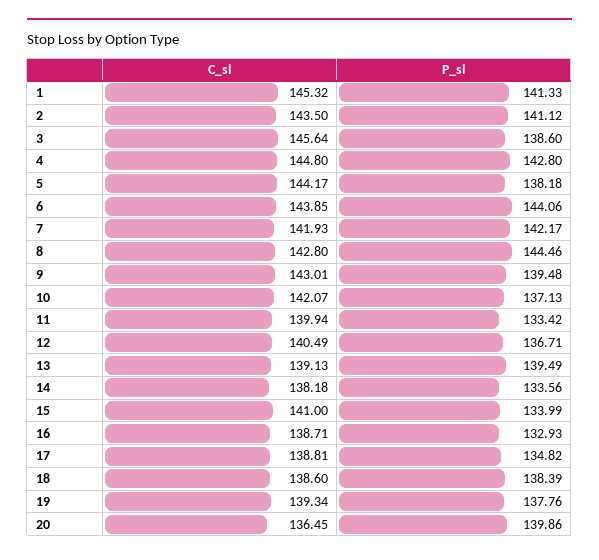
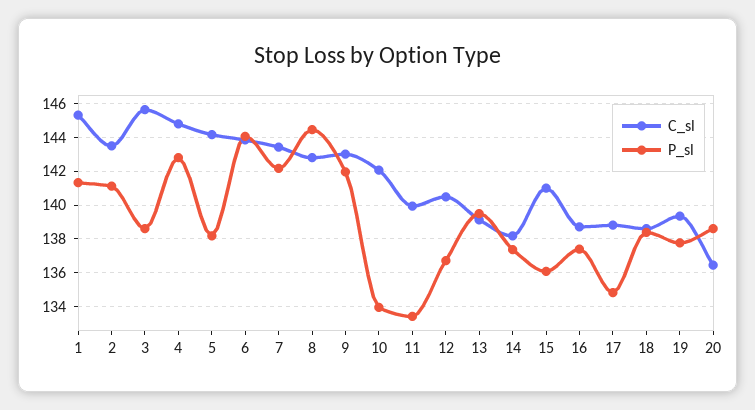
  {
    "C_sl": {
      "1": 145.32,
      "2": 143.5,
      "3": 145.64,
      "4": 144.8,
      "5": 144.17,
      "6": 143.85,
-     "7": 141.93,
+     "7": 143.5,
      "8": 142.8,
      "9": 143.01,
      "10": 142.07,
      "11": 139.94,
      "12": 140.49,
      "13": 139.13,
      "14": 138.18,
      "15": 141,
      "16": 138.71,
      "17": 138.81,
      "18": 138.6,
      "19": 139.34,
      "20": 136.45
    },
    "P_sl": {
      "1": 141.33,
      "2": 141.12,
      "3": 138.6,
      "4": 142.8,
      "5": 138.18,
      "6": 144.06,
      "7": 142.17,
      "8": 144.46,
-     "9": 139.48,
+     "9": 142,
-     "10": 137.13,
+     "10": 134,
      "11": 133.42,
      "12": 136.71,
      "13": 139.49,
-     "14": 133.56,
+     "14": 137.5,
-     "15": 133.99,
+     "15": 136,
-     "16": 132.93,
+     "16": 137.5,
      "17": 134.82,
      "18": 138.39,
      "19": 137.76,
-     "20": 139.86
+     "20": 138.5
    }
  }

